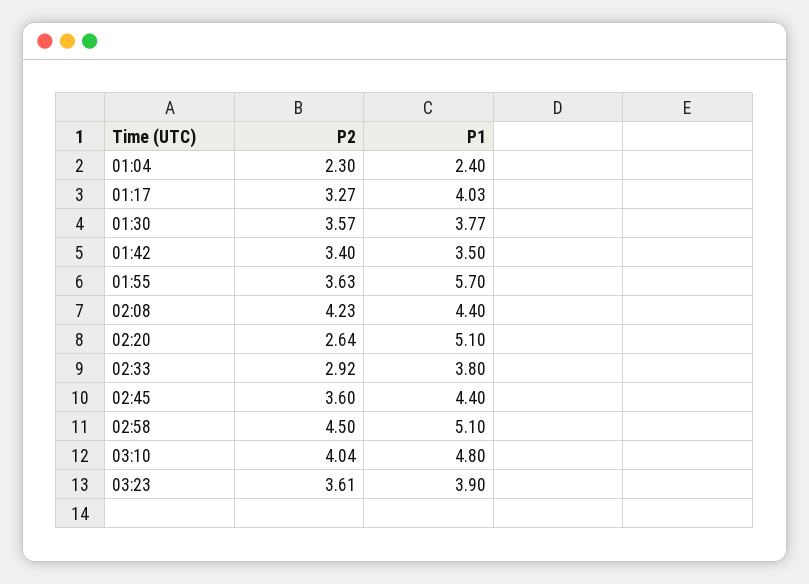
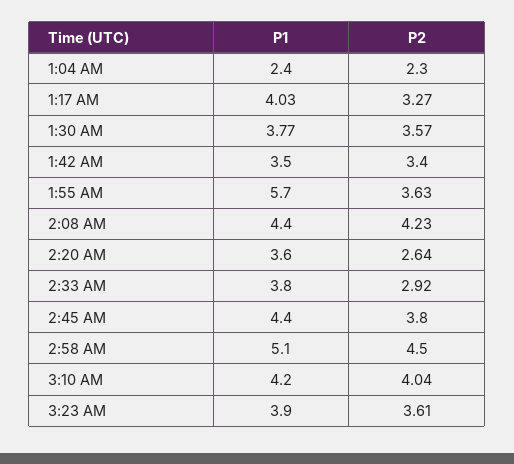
  {
    "P2": {
      "01:04": 2.3,
      "01:17": 3.27,
      "01:30": 3.57,
      "01:42": 3.4,
      "01:55": 3.63,
      "02:08": 4.23,
      "02:20": 2.64,
      "02:33": 2.92,
-     "02:45": 3.6,
+     "02:45": 3.8,
      "02:58": 4.5,
      "03:10": 4.04,
      "03:23": 3.61
    },
    "P1": {
      "01:04": 2.4,
      "01:17": 4.03,
      "01:30": 3.77,
      "01:42": 3.5,
      "01:55": 5.7,
      "02:08": 4.4,
-     "02:20": 5.1,
+     "02:20": 3.6,
      "02:33": 3.8,
      "02:45": 4.4,
      "02:58": 5.1,
-     "03:10": 4.8,
+     "03:10": 4.2,
      "03:23": 3.9
    }
  }

